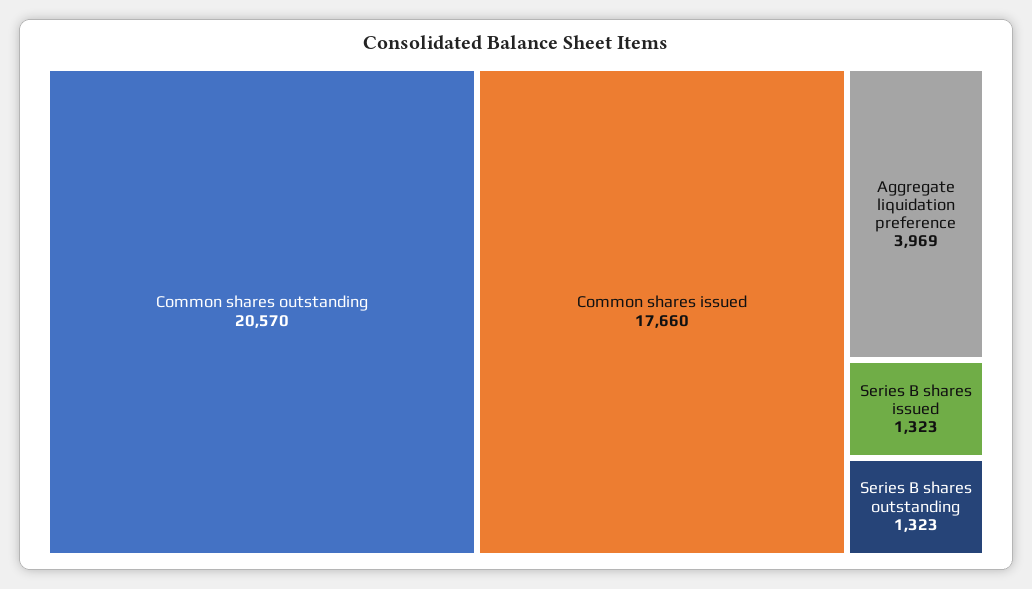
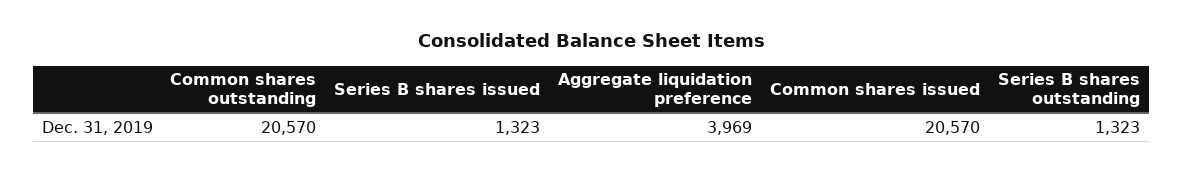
  {
    "Common shares outstanding": 20570,
-   "Common shares issued": 17660,
+   "Common shares issued": 20570,
    "Aggregate liquidation preference": 3969,
    "Series B shares issued": 1323,
    "Series B shares outstanding": 1323
  }

